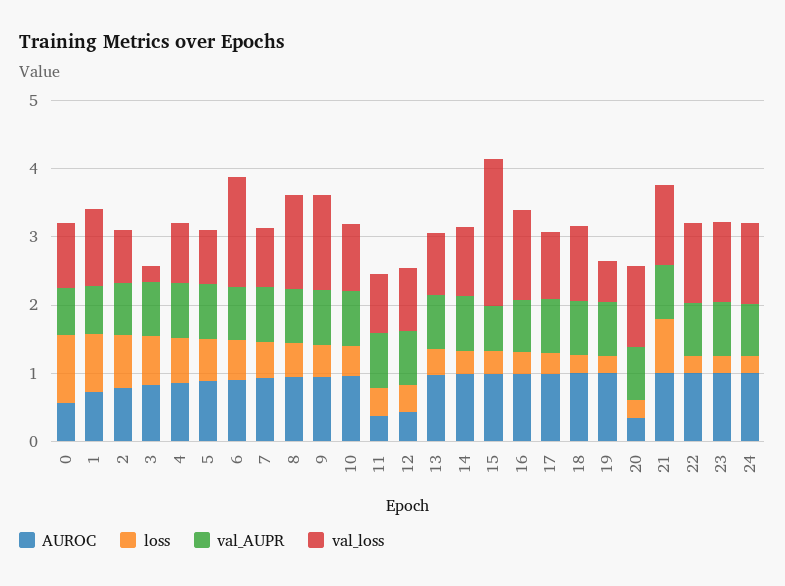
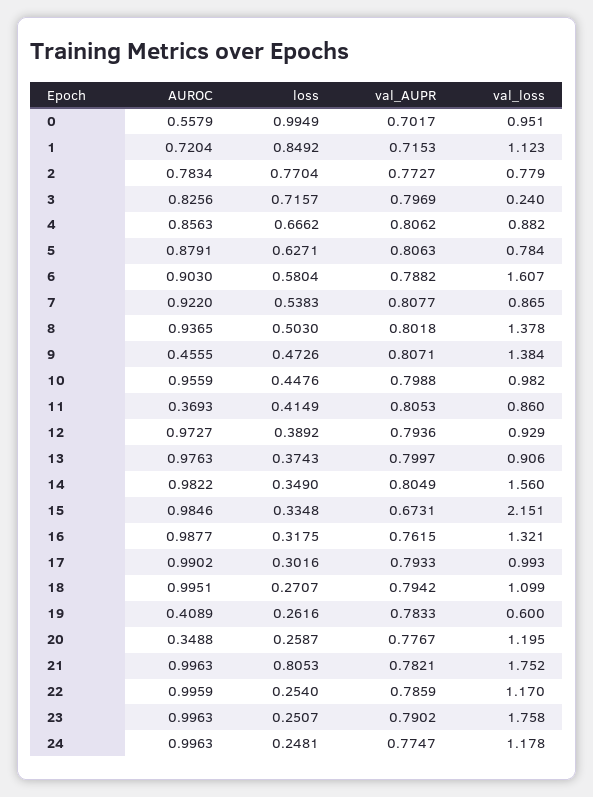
  {
    "AUROC": {
      "0": 0.5579,
      "1": 0.7204,
      "2": 0.7834,
      "3": 0.8256,
      "4": 0.8563,
      "5": 0.8791,
      "6": 0.903,
      "7": 0.922,
      "8": 0.9365,
-     "9": 1,
+     "9": 0.4555,
      "10": 0.9559,
      "11": 0.3693,
-     "12": 0.4,
+     "12": 0.9727,
      "13": 0.9763,
      "14": 0.9822,
      "15": 0.9846,
      "16": 0.9877,
      "17": 0.9902,
      "18": 0.9951,
-     "19": 1,
+     "19": 0.4089,
      "20": 0.3488,
      "21": 0.9963,
      "22": 0.9959,
      "23": 0.9963,
      "24": 0.9963
    },
    "loss": {
      "0": 0.9949,
      "1": 0.8492,
      "2": 0.7704,
      "3": 0.7157,
      "4": 0.6662,
      "5": 0.6271,
      "6": 0.5804,
      "7": 0.5383,
      "8": 0.503,
      "9": 0.4726,
      "10": 0.4476,
      "11": 0.4149,
      "12": 0.3892,
      "13": 0.3743,
      "14": 0.349,
      "15": 0.3348,
      "16": 0.3175,
      "17": 0.3016,
      "18": 0.2707,
      "19": 0.2616,
      "20": 0.2587,
      "21": 0.8053,
      "22": 0.254,
      "23": 0.2507,
      "24": 0.2481
    },
    "val_AUPR": {
      "0": 0.7017,
      "1": 0.7153,
      "2": 0.7727,
      "3": 0.7969,
      "4": 0.8062,
      "5": 0.8063,
      "6": 0.7882,
      "7": 0.8077,
      "8": 0.8018,
      "9": 0.8071,
      "10": 0.7988,
      "11": 0.8053,
      "12": 0.7936,
      "13": 0.7997,
      "14": 0.8049,
      "15": 0.6731,
      "16": 0.7615,
      "17": 0.7933,
      "18": 0.7942,
      "19": 0.7833,
      "20": 0.7767,
      "21": 0.7821,
      "22": 0.7859,
      "23": 0.7902,
      "24": 0.7747
    },
    "val_loss": {
      "0": 0.951,
      "1": 1.123,
      "2": 0.779,
      "3": 0.24,
      "4": 0.882,
      "5": 0.784,
      "6": 1.607,
      "7": 0.865,
      "8": 1.378,
      "9": 1.384,
      "10": 0.982,
      "11": 0.86,
      "12": 0.929,
      "13": 0.906,
-     "14": 1,
+     "14": 1.56,
      "15": 2.151,
      "16": 1.321,
      "17": 0.993,
      "18": 1.099,
      "19": 0.6,
      "20": 1.195,
-     "21": 1.2,
+     "21": 1.752,
      "22": 1.17,
-     "23": 1.2,
+     "23": 1.758,
      "24": 1.178
    }
  }

